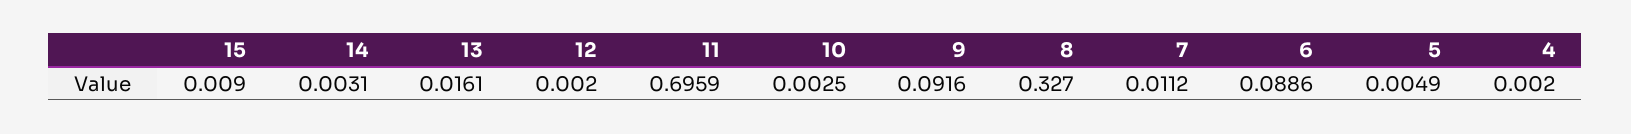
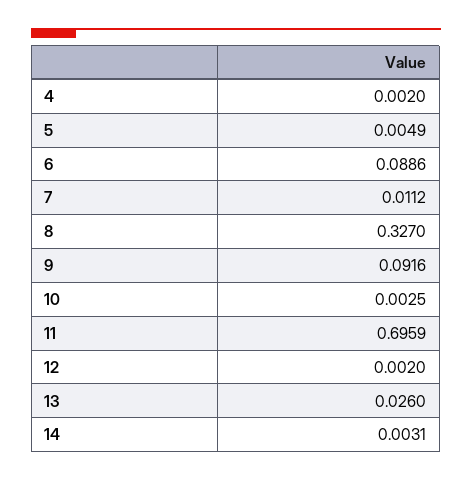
  {
-   "15": 0.009,
    "14": 0.0031,
-   "13": 0.0161,
+   "13": 0.026,
    "12": 0.002,
    "11": 0.6959,
    "10": 0.0025,
    "9": 0.0916,
    "8": 0.327,
    "7": 0.0112,
    "6": 0.0886,
    "5": 0.0049,
    "4": 0.002
  }

